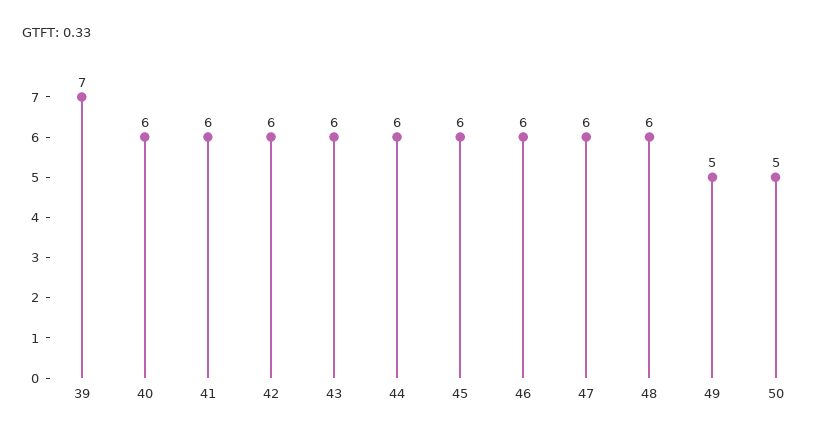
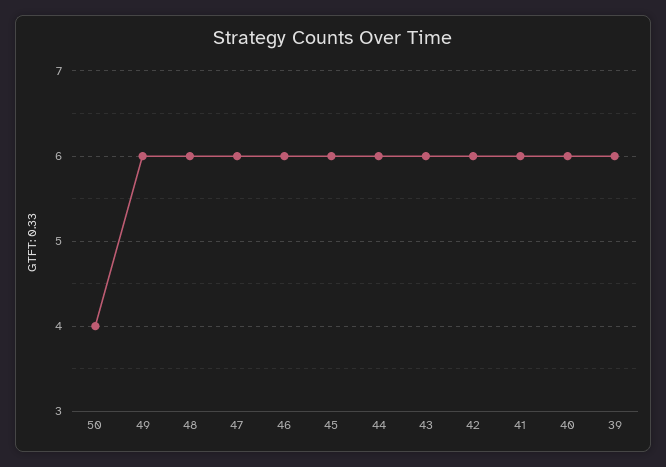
  {
-   "39": 7,
+   "39": 6,
    "40": 6,
    "41": 6,
    "42": 6,
    "43": 6,
    "44": 6,
    "45": 6,
    "46": 6,
    "47": 6,
    "48": 6,
-   "49": 5,
+   "49": 6,
-   "50": 5
+   "50": 4
  }

